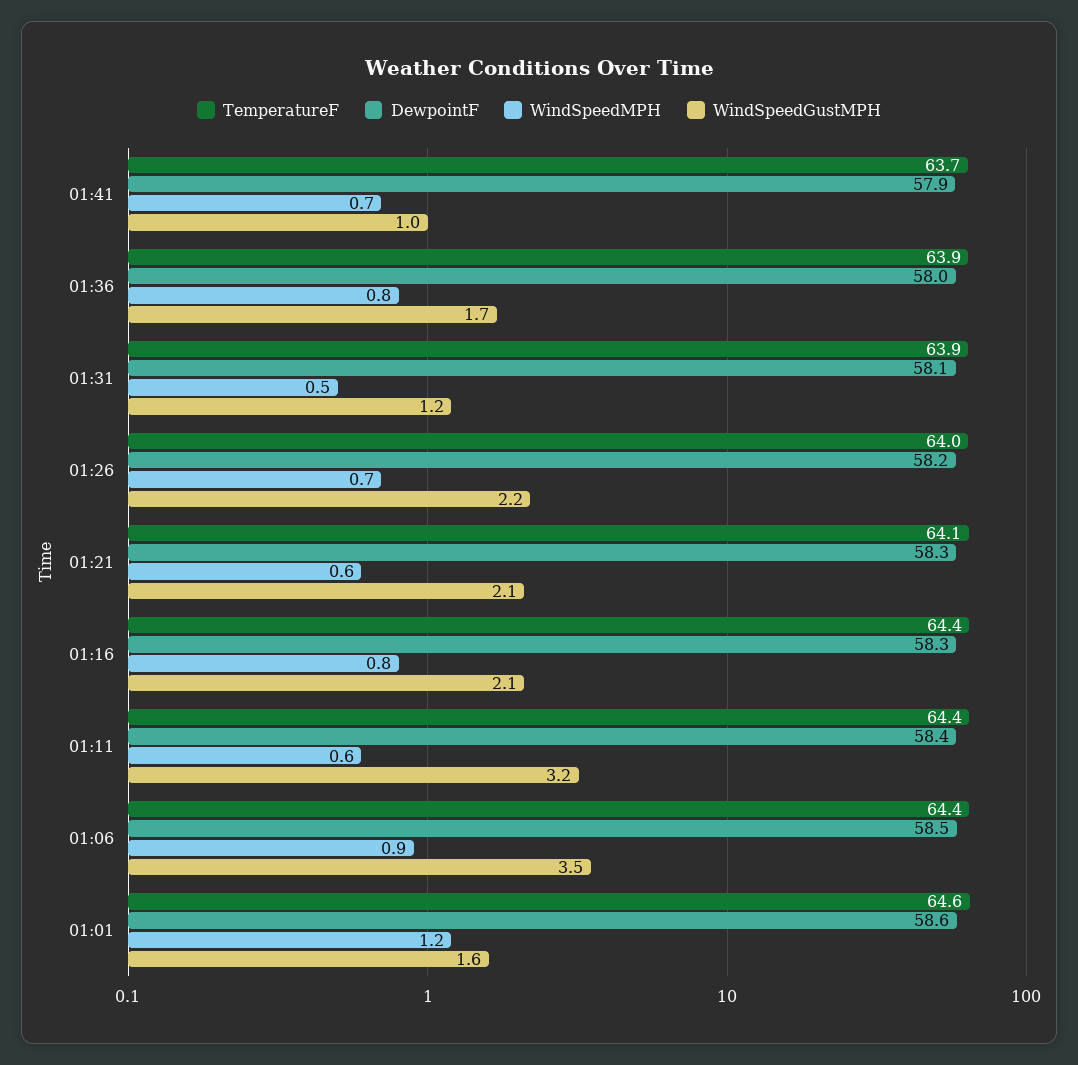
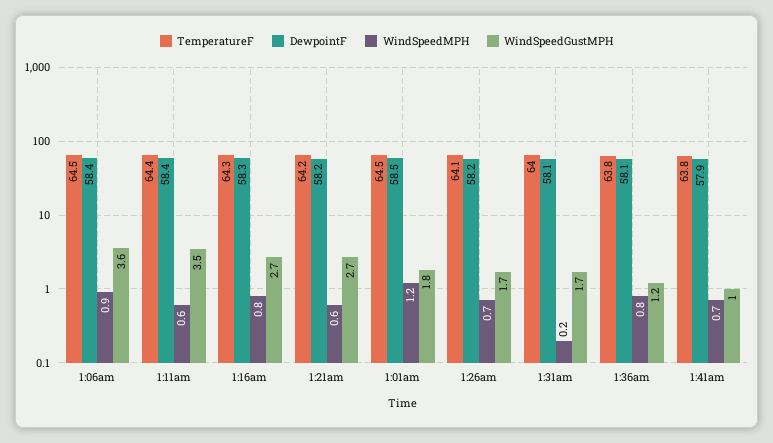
  {
    "TemperatureF": {
-     "01:41": 63.7,
+     "01:41": 63.8,
-     "01:36": 63.9,
+     "01:36": 63.8,
-     "01:31": 63.9,
+     "01:31": 64,
-     "01:26": 64,
+     "01:26": 64.1,
-     "01:21": 64.1,
+     "01:21": 64.2,
-     "01:16": 64.4,
+     "01:16": 64.3,
      "01:11": 64.4,
-     "01:06": 64.4,
+     "01:06": 64.5,
-     "01:01": 64.6
+     "01:01": 64.5
    },
    "DewpointF": {
      "01:41": 57.9,
-     "01:36": 58,
+     "01:36": 58.1,
      "01:31": 58.1,
      "01:26": 58.2,
-     "01:21": 58.3,
+     "01:21": 58.2,
      "01:16": 58.3,
      "01:11": 58.4,
-     "01:06": 58.5,
+     "01:06": 58.4,
-     "01:01": 58.6
+     "01:01": 58.5
    },
    "WindSpeedMPH": {
      "01:41": 0.7,
      "01:36": 0.8,
-     "01:31": 0.5,
+     "01:31": 0.2,
      "01:26": 0.7,
      "01:21": 0.6,
      "01:16": 0.8,
      "01:11": 0.6,
      "01:06": 0.9,
      "01:01": 1.2
    },
    "WindSpeedGustMPH": {
      "01:41": 1,
-     "01:36": 1.7,
+     "01:36": 1.2,
-     "01:31": 1.2,
+     "01:31": 1.7,
-     "01:26": 2.2,
+     "01:26": 1.7,
-     "01:21": 2.1,
+     "01:21": 2.7,
-     "01:16": 2.1,
+     "01:16": 2.7,
-     "01:11": 3.2,
+     "01:11": 3.5,
-     "01:06": 3.5,
+     "01:06": 3.6,
-     "01:01": 1.6
+     "01:01": 1.8
    }
  }

